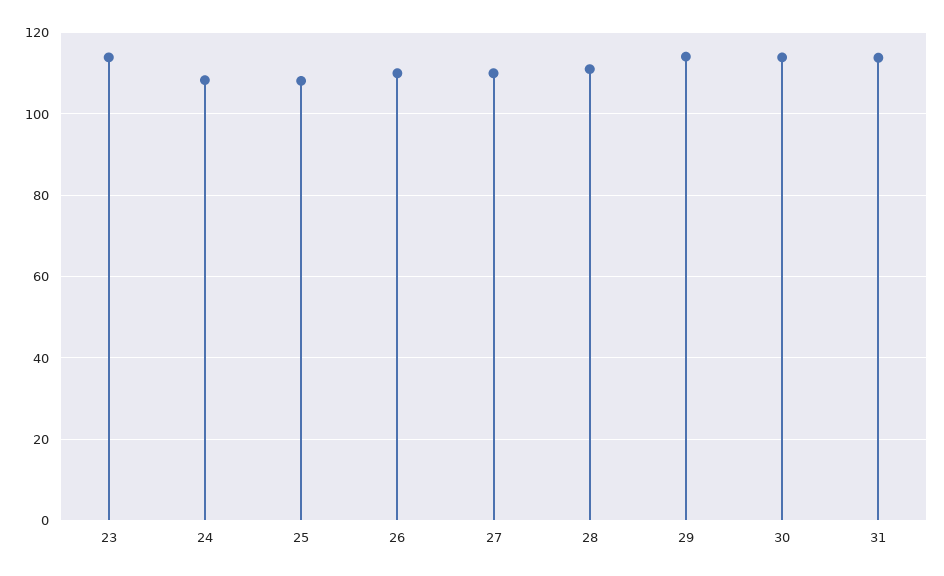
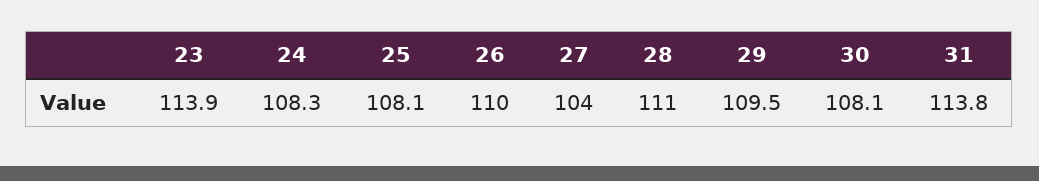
  {
    "23": 113.9,
    "24": 108.3,
    "25": 108.1,
    "26": 110,
-   "27": 110,
+   "27": 104,
    "28": 111,
-   "29": 114,
+   "29": 109.5,
-   "30": 114,
+   "30": 108.1,
    "31": 113.8
  }

